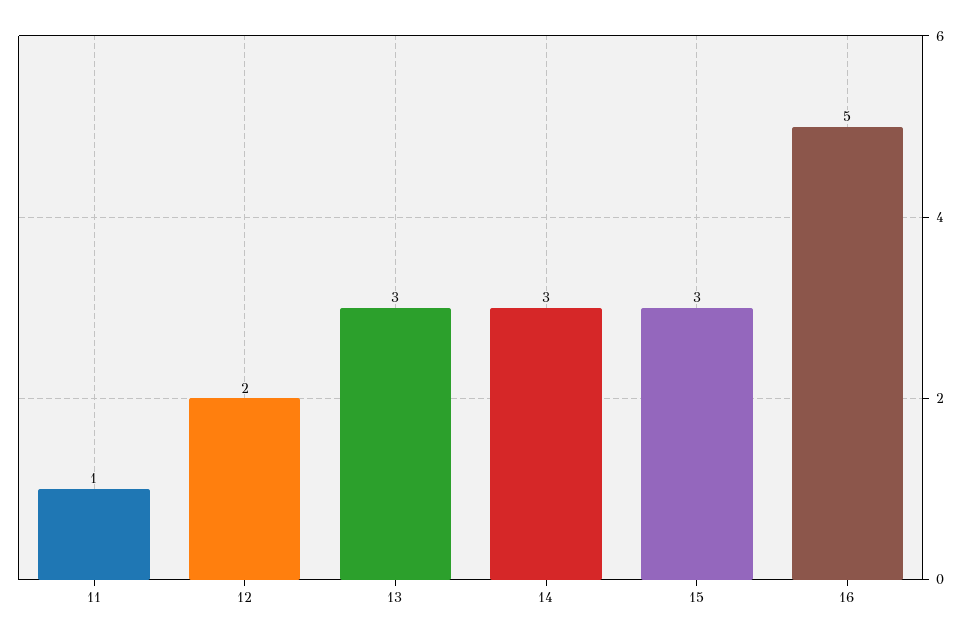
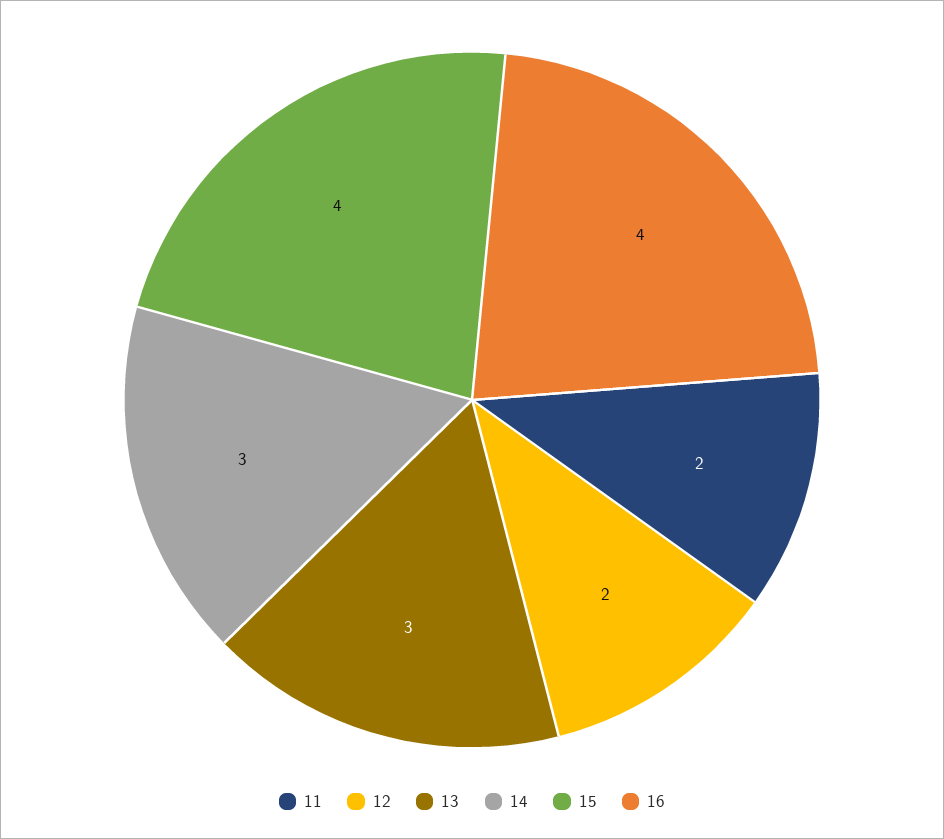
  {
-   "11": 1,
+   "11": 2,
    "12": 2,
    "13": 3,
    "14": 3,
-   "15": 3,
+   "15": 4,
-   "16": 5
+   "16": 4
  }

